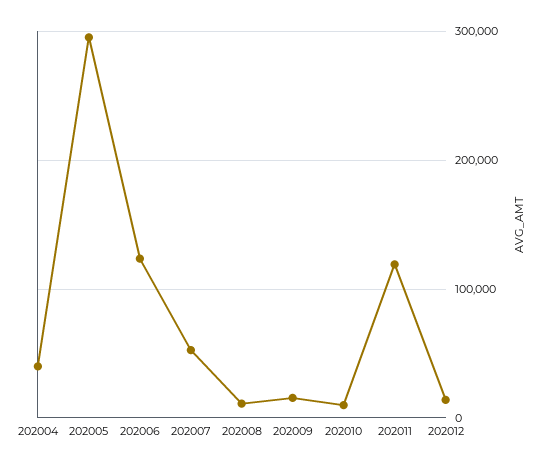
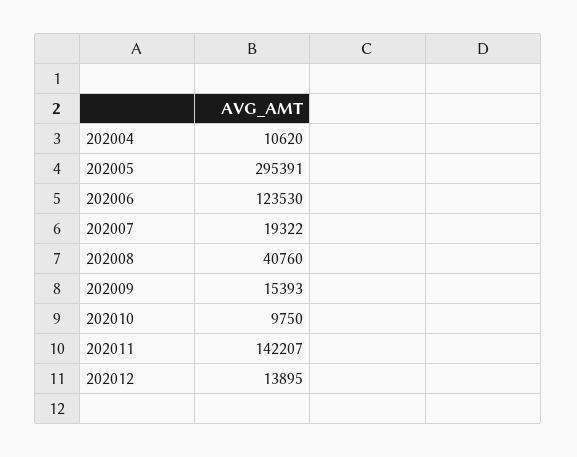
  {
-   "202004": 40000,
+   "202004": 10620,
    "202005": 295391,
    "202006": 123530,
-   "202007": 50000,
+   "202007": 19322,
-   "202008": 10000,
+   "202008": 40760,
    "202009": 15393,
    "202010": 9750,
-   "202011": 120000,
+   "202011": 142207,
    "202012": 13895
  }

